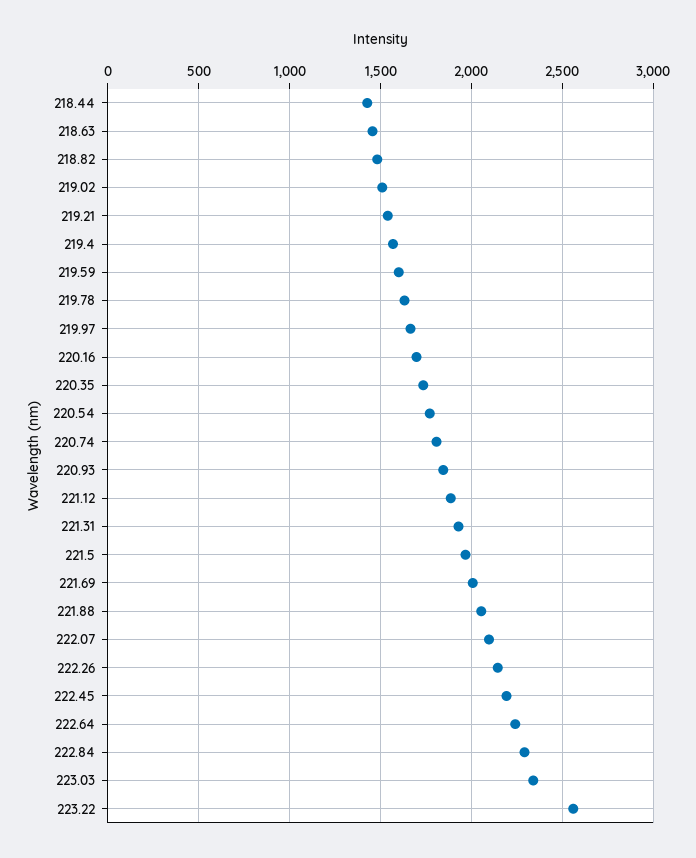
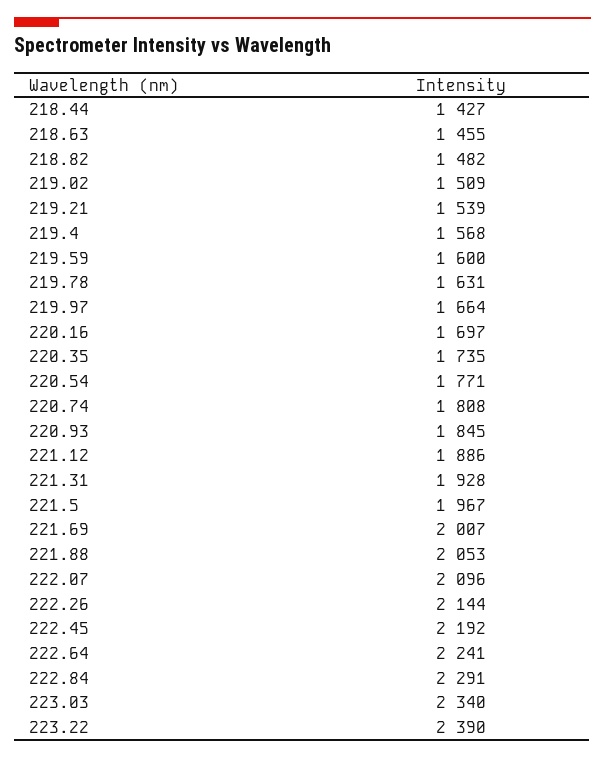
  {
    "218.44": 1427,
    "218.63": 1455,
    "218.82": 1482,
    "219.02": 1509,
    "219.21": 1539,
    "219.4": 1568,
    "219.59": 1600,
    "219.78": 1631,
    "219.97": 1664,
    "220.16": 1697,
    "220.35": 1735,
    "220.54": 1771,
    "220.74": 1808,
    "220.93": 1845,
    "221.12": 1886,
    "221.31": 1928,
    "221.5": 1967,
    "221.69": 2007,
    "221.88": 2053,
    "222.07": 2096,
    "222.26": 2144,
    "222.45": 2192,
    "222.64": 2241,
    "222.84": 2291,
    "223.03": 2340,
-   "223.22": 2550
+   "223.22": 2390
  }

